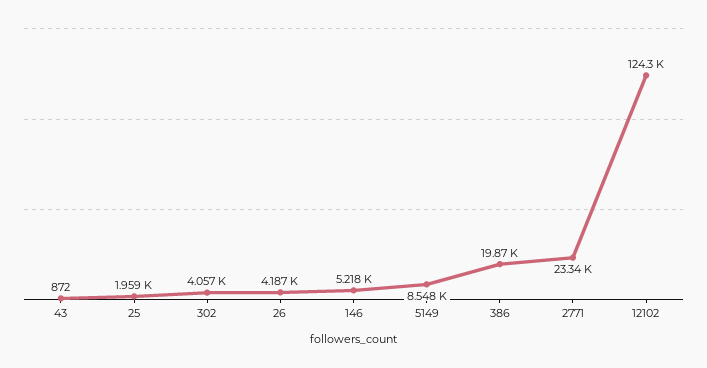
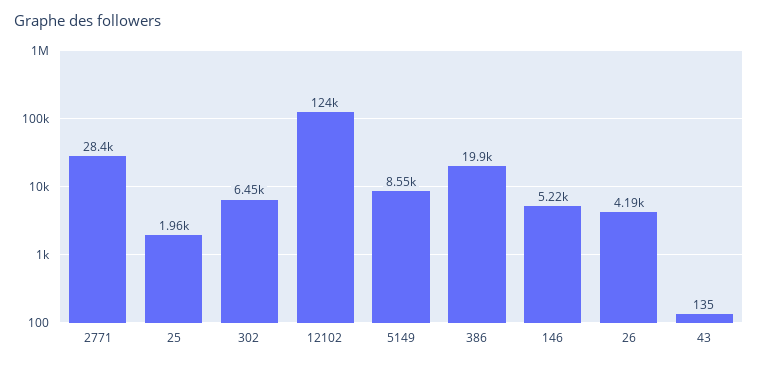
  {
-   "43": 872,
+   "43": 135,
    "25": 1959,
-   "302": 4057,
+   "302": 6450,
    "26": 4187,
    "146": 5218,
    "5149": 8548,
    "386": 19870,
-   "2771": 23340,
+   "2771": 28400,
    "12102": 124300
  }

